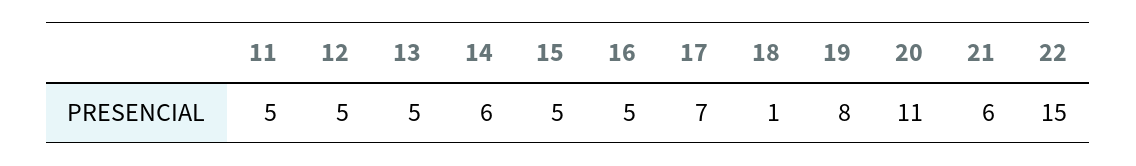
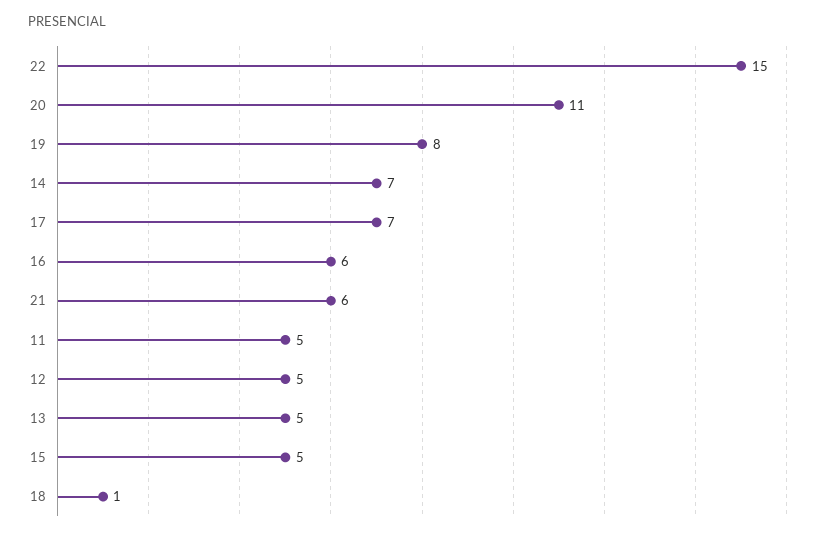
  {
    "11": 5,
    "12": 5,
    "13": 5,
-   "14": 6,
+   "14": 7,
    "15": 5,
-   "16": 5,
+   "16": 6,
    "17": 7,
    "18": 1,
    "19": 8,
    "20": 11,
    "21": 6,
    "22": 15
  }

